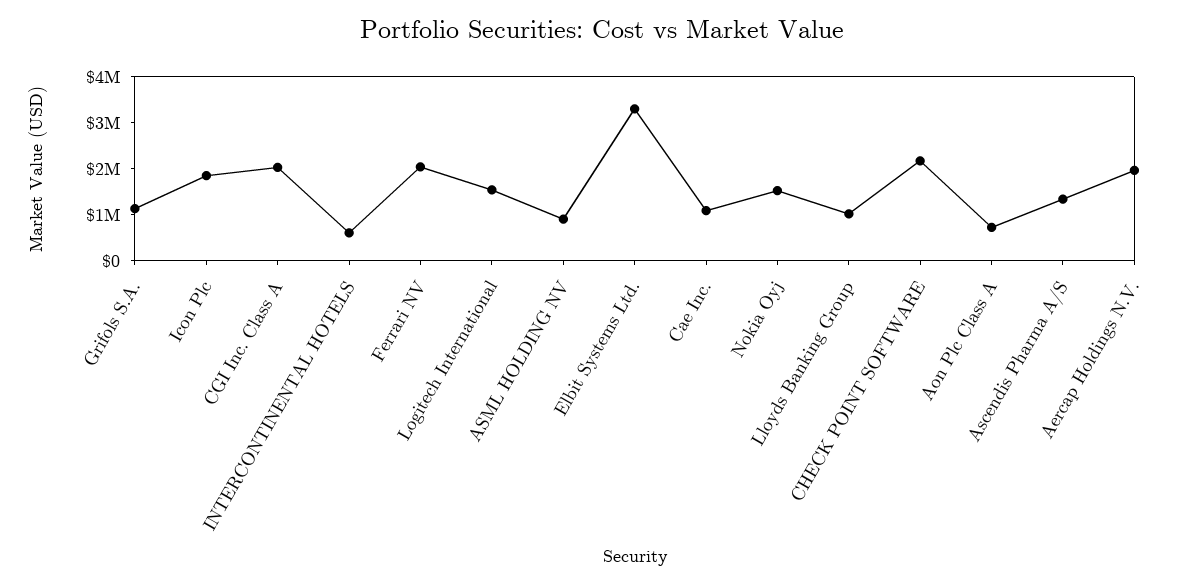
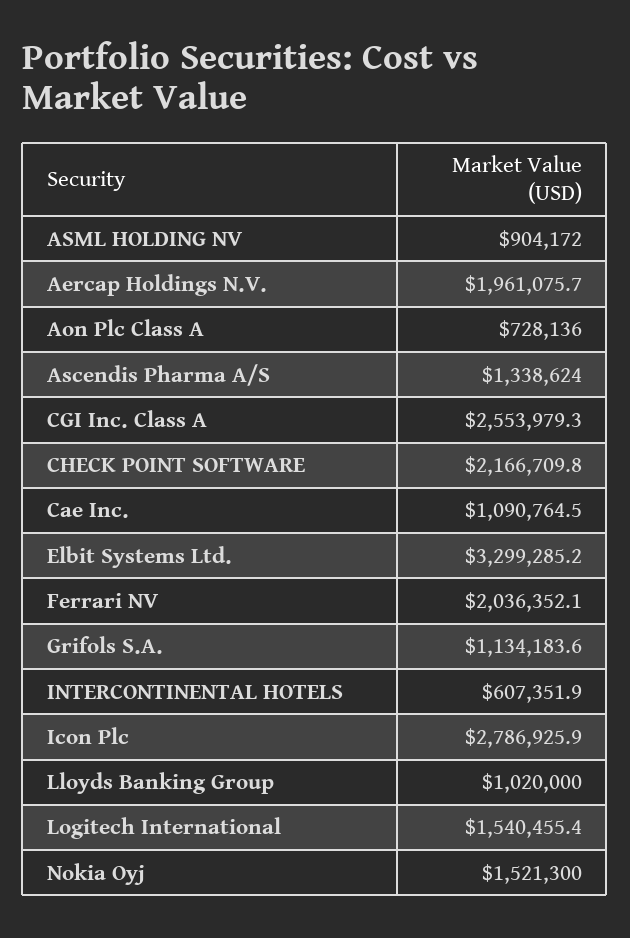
  {
    "Grifols S.A.": 1134183.6,
-   "Icon Plc": 1800000,
+   "Icon Plc": 2786925.9,
-   "CGI Inc. Class A": 2000000,
+   "CGI Inc. Class A": 2553979.3,
    "INTERCONTINENTAL HOTELS": 607351.9,
    "Ferrari NV": 2036352.1,
    "Logitech International": 1540455.4,
    "ASML HOLDING NV": 904172,
    "Elbit Systems Ltd.": 3299285.2,
    "Cae Inc.": 1090764.5,
    "Nokia Oyj": 1521300,
    "Lloyds Banking Group": 1020000,
    "CHECK POINT SOFTWARE": 2166709.8,
    "Aon Plc Class A": 728136,
    "Ascendis Pharma A/S": 1338624,
    "Aercap Holdings N.V.": 1961075.7
  }

